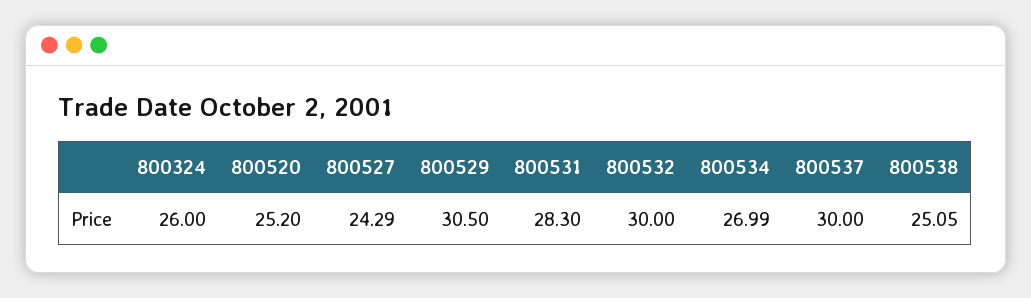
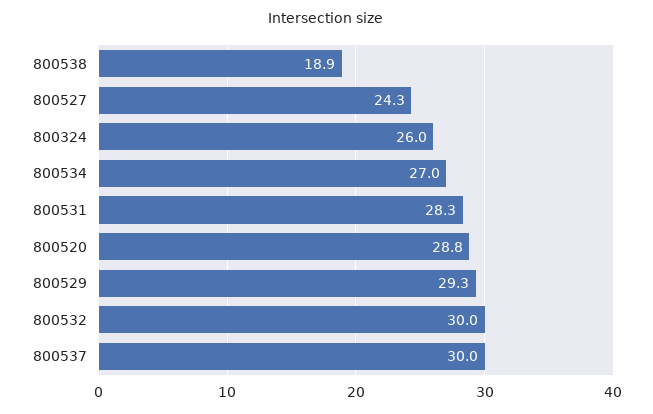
  {
    "800324": 26,
-   "800520": 25.2,
+   "800520": 28.8,
    "800527": 24.29,
-   "800529": 30.5,
+   "800529": 29.3,
    "800531": 28.3,
    "800532": 30,
    "800534": 26.99,
    "800537": 30,
-   "800538": 25.05
+   "800538": 18.9
  }

